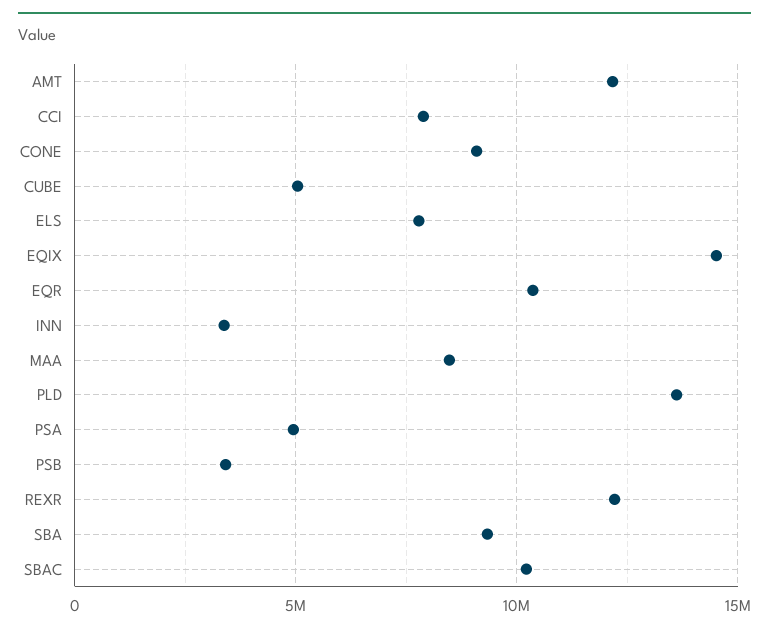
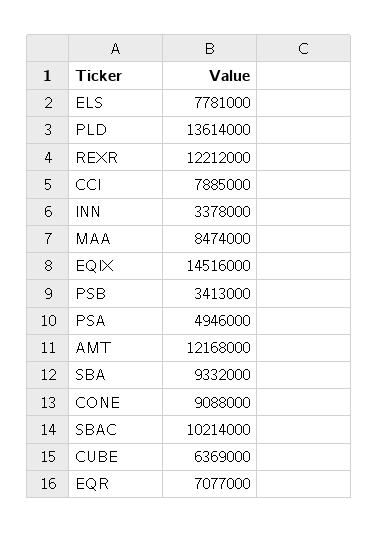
  {
    "AMT": 12168000,
    "CCI": 7885000,
    "CONE": 9088000,
-   "CUBE": 5000000,
+   "CUBE": 6369000,
    "ELS": 7781000,
    "EQIX": 14516000,
-   "EQR": 10500000,
+   "EQR": 7077000,
    "INN": 3378000,
    "MAA": 8474000,
    "PLD": 13614000,
    "PSA": 4946000,
    "PSB": 3413000,
    "REXR": 12212000,
    "SBA": 9332000,
    "SBAC": 10214000
  }

